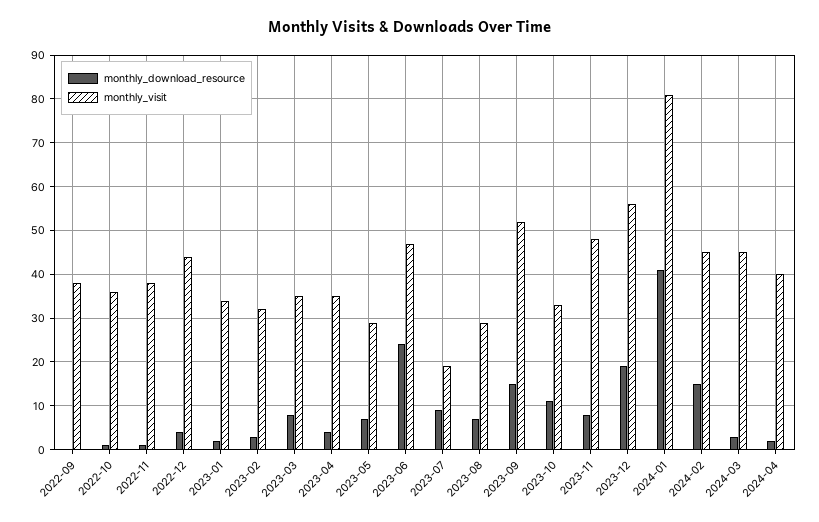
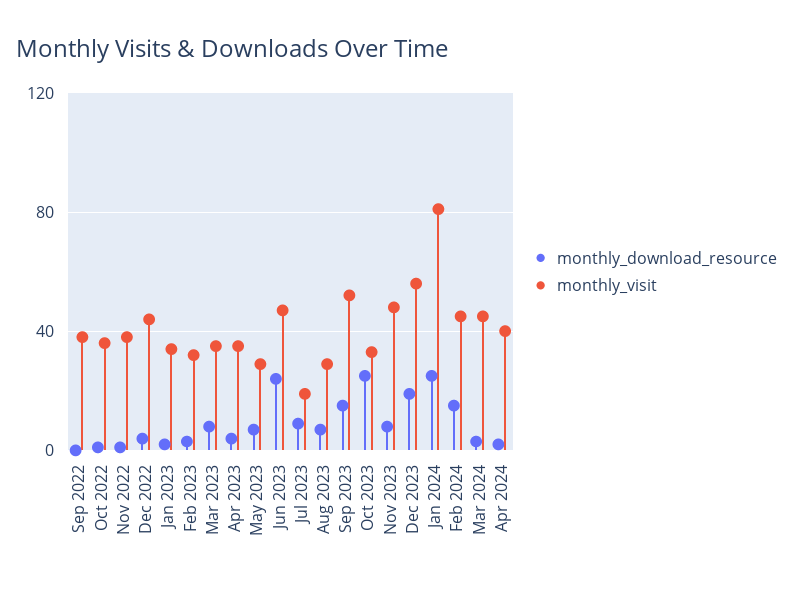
  {
    "monthly_download_resource": {
      "2022-09": 0,
      "2022-10": 0,
      "2022-11": 0,
      "2022-12": 5,
      "2023-01": 0,
      "2023-02": 5,
      "2023-03": 10,
      "2023-04": 5,
      "2023-05": 5,
      "2023-06": 25,
      "2023-07": 10,
      "2023-08": 5,
      "2023-09": 15,
-     "2023-10": 10,
+     "2023-10": 25,
      "2023-11": 10,
      "2023-12": 20,
-     "2024-01": 40,
+     "2024-01": 25,
      "2024-02": 15,
      "2024-03": 5,
      "2024-04": 0
    },
    "monthly_visit": {
      "2022-09": 40,
      "2022-10": 35,
      "2022-11": 40,
      "2022-12": 45,
      "2023-01": 35,
      "2023-02": 30,
      "2023-03": 35,
      "2023-04": 35,
      "2023-05": 30,
      "2023-06": 45,
      "2023-07": 20,
      "2023-08": 30,
      "2023-09": 50,
      "2023-10": 35,
      "2023-11": 50,
      "2023-12": 55,
      "2024-01": 80,
      "2024-02": 45,
      "2024-03": 45,
      "2024-04": 40
    }
  }

